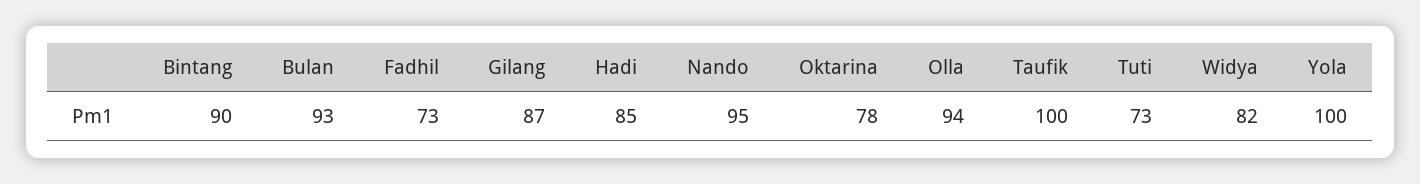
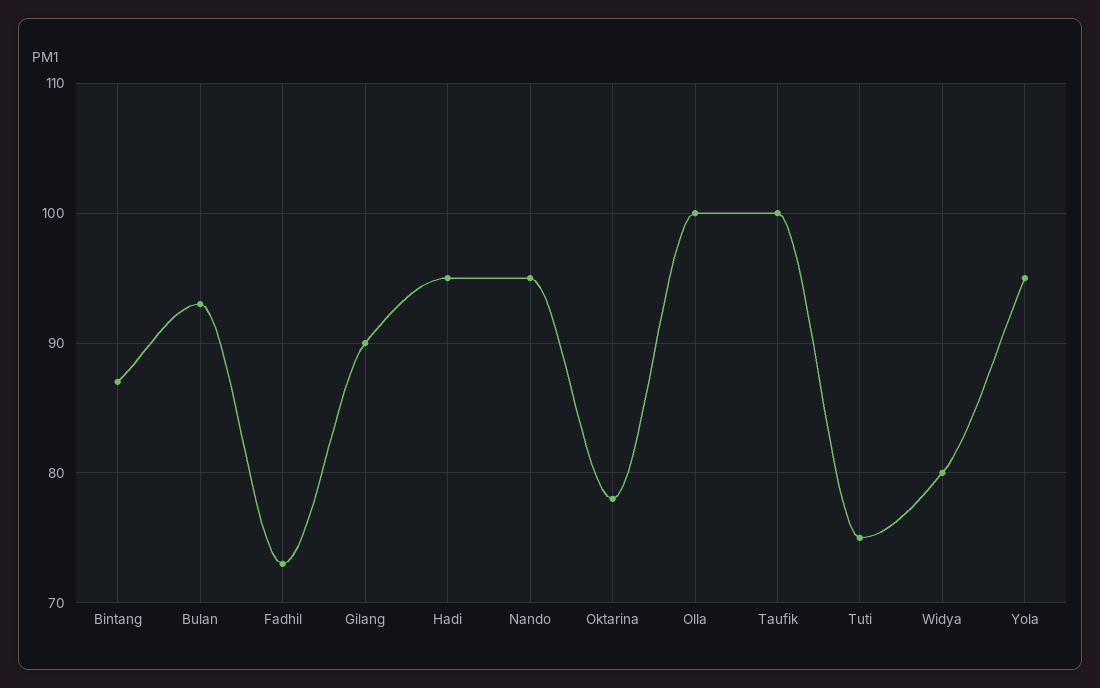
  {
-   "Bintang": 90,
+   "Bintang": 87,
    "Bulan": 93,
    "Fadhil": 73,
-   "Gilang": 87,
+   "Gilang": 90,
-   "Hadi": 85,
+   "Hadi": 95,
    "Nando": 95,
    "Oktarina": 78,
-   "Olla": 94,
+   "Olla": 100,
    "Taufik": 100,
-   "Tuti": 73,
+   "Tuti": 75,
-   "Widya": 82,
+   "Widya": 80,
-   "Yola": 100
+   "Yola": 95
  }

